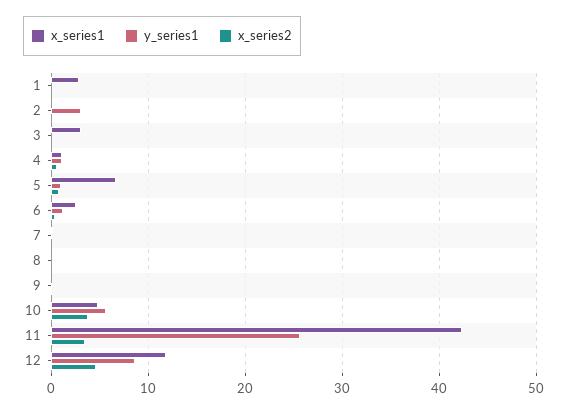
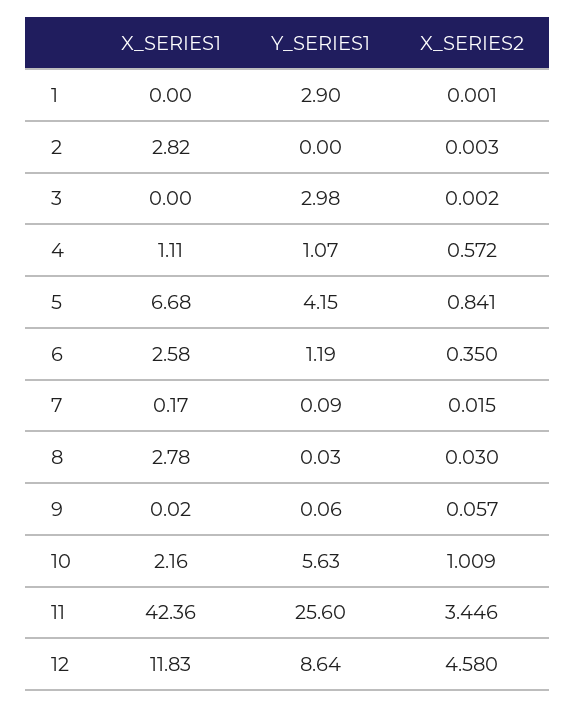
  {
    "x_series1": {
-     "1": 3,
+     "1": 0,
-     "2": 0,
+     "2": 2.82,
-     "3": 3,
+     "3": 0,
      "4": 1.11,
      "5": 6.68,
      "6": 2.58,
      "7": 0.17,
-     "8": 0,
+     "8": 2.78,
      "9": 0.02,
-     "10": 5,
+     "10": 2.16,
      "11": 42.36,
      "12": 11.83
    },
    "y_series1": {
-     "1": 0,
+     "1": 2.9,
-     "2": 3,
+     "2": 0,
-     "3": 0,
+     "3": 2.98,
      "4": 1.07,
-     "5": 1,
+     "5": 4.15,
      "6": 1.19,
      "7": 0.09,
      "8": 0.03,
      "9": 0.06,
      "10": 5.63,
      "11": 25.6,
      "12": 8.64
    },
    "x_series2": {
      "1": 0.001,
      "2": 0.003,
      "3": 0.002,
      "4": 0.572,
      "5": 0.841,
      "6": 0.35,
      "7": 0.015,
      "8": 0.03,
      "9": 0.057,
-     "10": 4,
+     "10": 1.009,
      "11": 3.446,
      "12": 4.58
    }
  }

